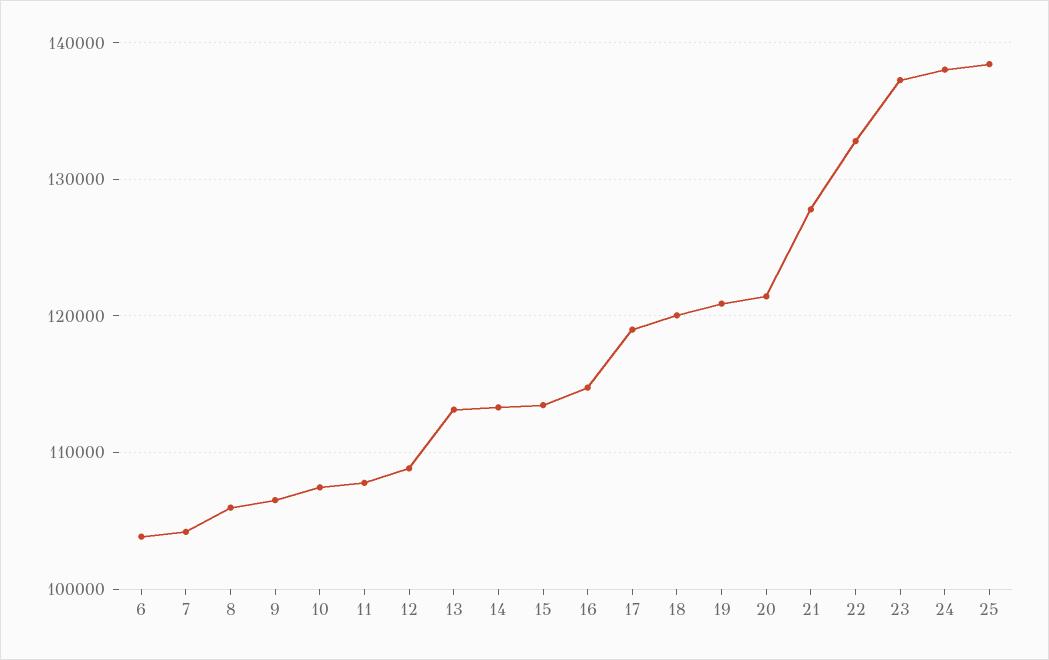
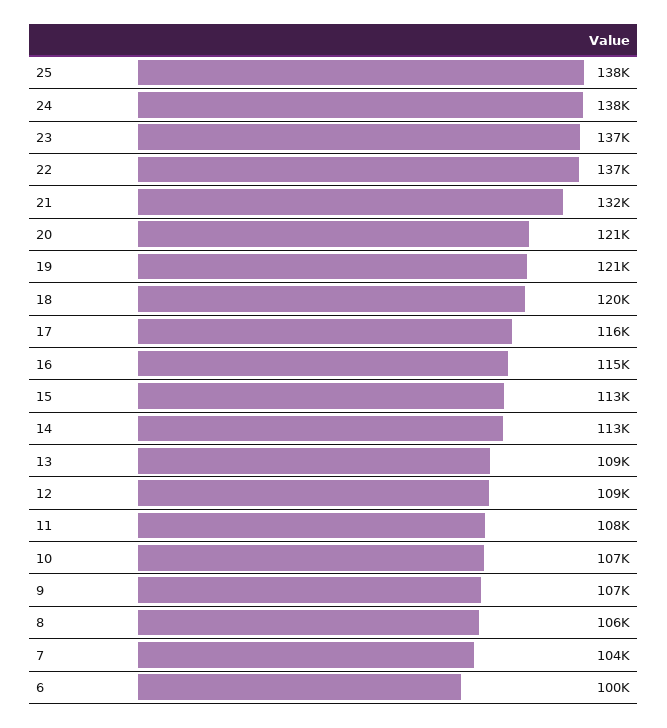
  {
-   "6": 104000,
+   "6": 100000,
    "7": 104000,
    "8": 106000,
    "9": 107000,
    "10": 107000,
    "11": 108000,
    "12": 109000,
-   "13": 113000,
+   "13": 109000,
    "14": 113000,
    "15": 113000,
    "16": 115000,
-   "17": 119000,
+   "17": 116000,
    "18": 120000,
    "19": 121000,
    "20": 121000,
-   "21": 128000,
+   "21": 132000,
-   "22": 133000,
+   "22": 137000,
    "23": 137000,
    "24": 138000,
    "25": 138000
  }

